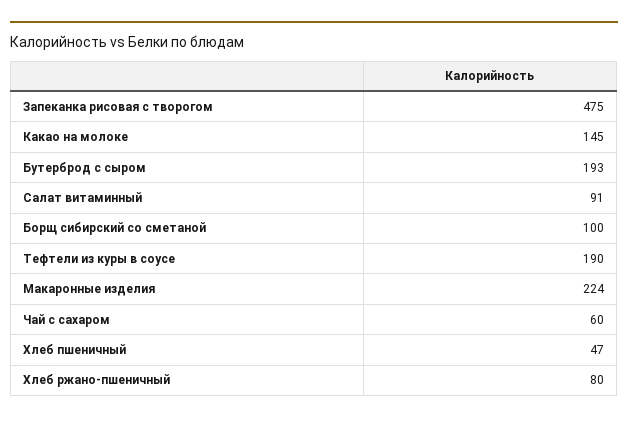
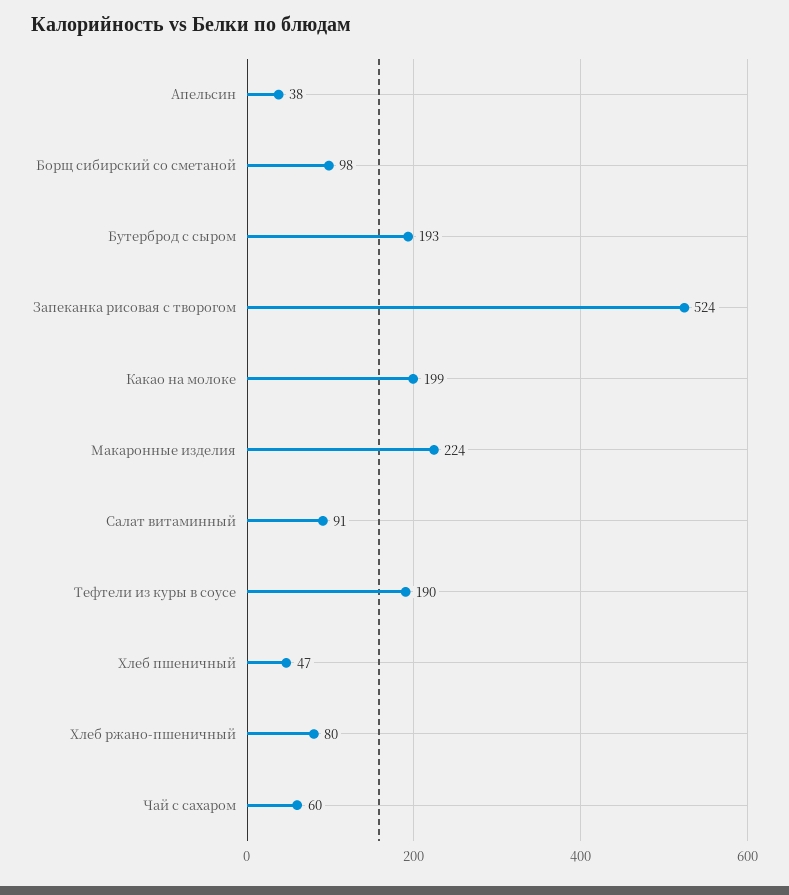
  {
-   "Запеканка рисовая с творогом": 475,
+   "Запеканка рисовая с творогом": 524,
-   "Какао на молоке": 145,
+   "Какао на молоке": 199,
    "Бутерброд с сыром": 193,
    "Салат витаминный": 91,
-   "Борщ сибирский со сметаной": 100,
+   "Борщ сибирский со сметаной": 98,
    "Тефтели из куры в соусе": 190,
    "Макаронные изделия": 224,
    "Чай с сахаром": 60,
    "Хлеб пшеничный": 47,
-   "Хлеб ржано-пшеничный": 80
+   "Хлеб ржано-пшеничный": 80,
+   "Апельсин": 38
  }

